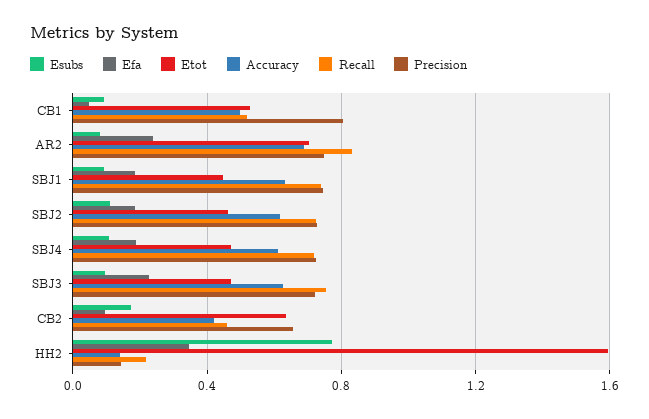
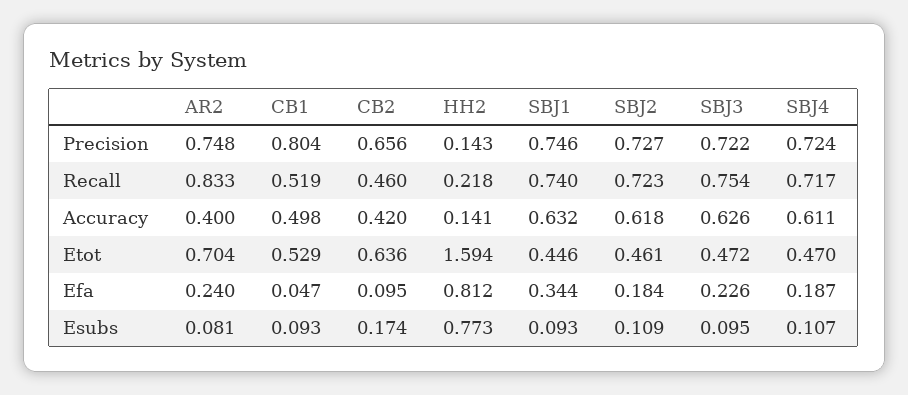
  {
    "Esubs": {
      "CB1": 0.093,
      "AR2": 0.081,
      "SBJ1": 0.093,
      "SBJ2": 0.109,
      "SBJ4": 0.107,
      "SBJ3": 0.095,
      "CB2": 0.174,
      "HH2": 0.773
    },
    "Efa": {
      "CB1": 0.047,
      "AR2": 0.24,
-     "SBJ1": 0.2,
+     "SBJ1": 0.344,
      "SBJ2": 0.184,
      "SBJ4": 0.187,
      "SBJ3": 0.226,
      "CB2": 0.095,
-     "HH2": 0.35
+     "HH2": 0.812
    },
    "Etot": {
      "CB1": 0.529,
      "AR2": 0.704,
      "SBJ1": 0.446,
      "SBJ2": 0.461,
      "SBJ4": 0.47,
      "SBJ3": 0.472,
      "CB2": 0.636,
      "HH2": 1.594
    },
    "Accuracy": {
      "CB1": 0.498,
-     "AR2": 0.7,
+     "AR2": 0.4,
      "SBJ1": 0.632,
      "SBJ2": 0.618,
      "SBJ4": 0.611,
      "SBJ3": 0.626,
      "CB2": 0.42,
      "HH2": 0.141
    },
    "Recall": {
      "CB1": 0.519,
      "AR2": 0.833,
      "SBJ1": 0.74,
      "SBJ2": 0.723,
      "SBJ4": 0.717,
      "SBJ3": 0.754,
      "CB2": 0.46,
      "HH2": 0.218
    },
    "Precision": {
      "CB1": 0.804,
      "AR2": 0.748,
      "SBJ1": 0.746,
      "SBJ2": 0.727,
      "SBJ4": 0.724,
      "SBJ3": 0.722,
      "CB2": 0.656,
      "HH2": 0.143
    }
  }

